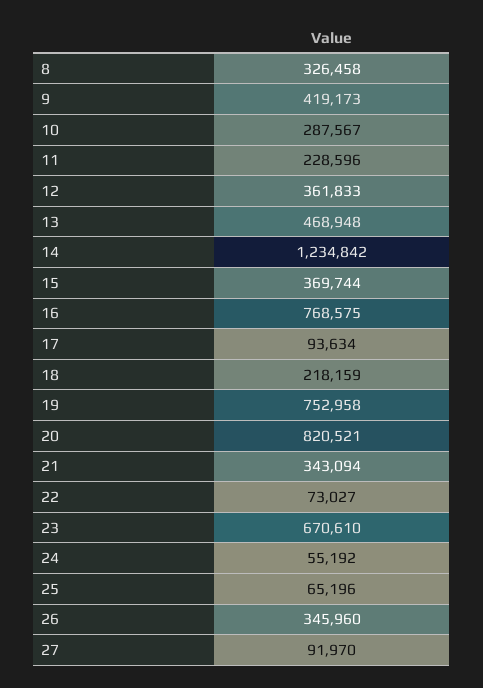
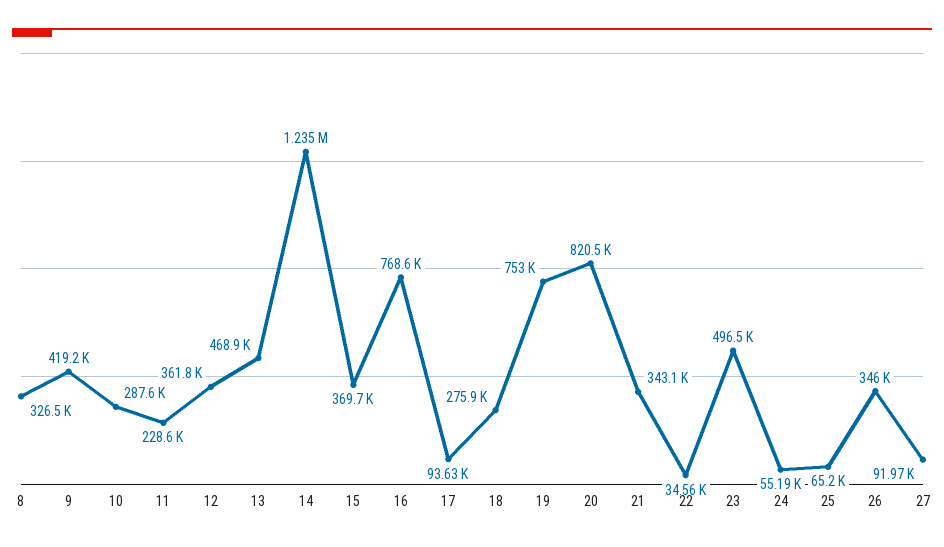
  {
    "8": 326458,
    "9": 419173,
    "10": 287567,
    "11": 228596,
    "12": 361833,
    "13": 468948,
    "14": 1234842,
    "15": 369744,
    "16": 768575,
    "17": 93634,
-   "18": 218159,
+   "18": 275900,
    "19": 752958,
    "20": 820521,
    "21": 343094,
-   "22": 73027,
+   "22": 34560,
-   "23": 670610,
+   "23": 496500,
    "24": 55192,
    "25": 65196,
    "26": 345960,
    "27": 91970
  }

